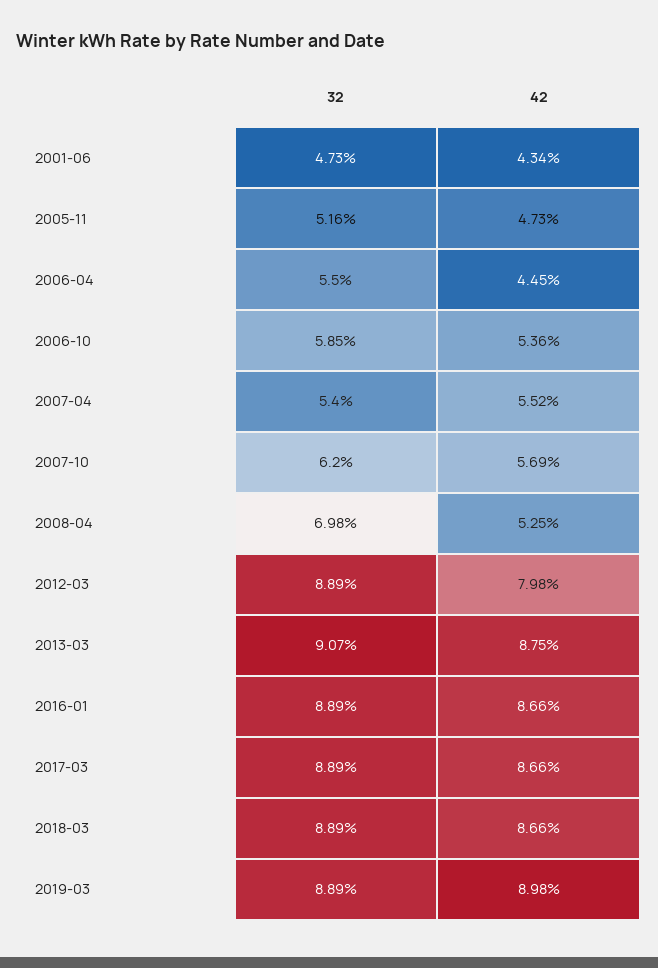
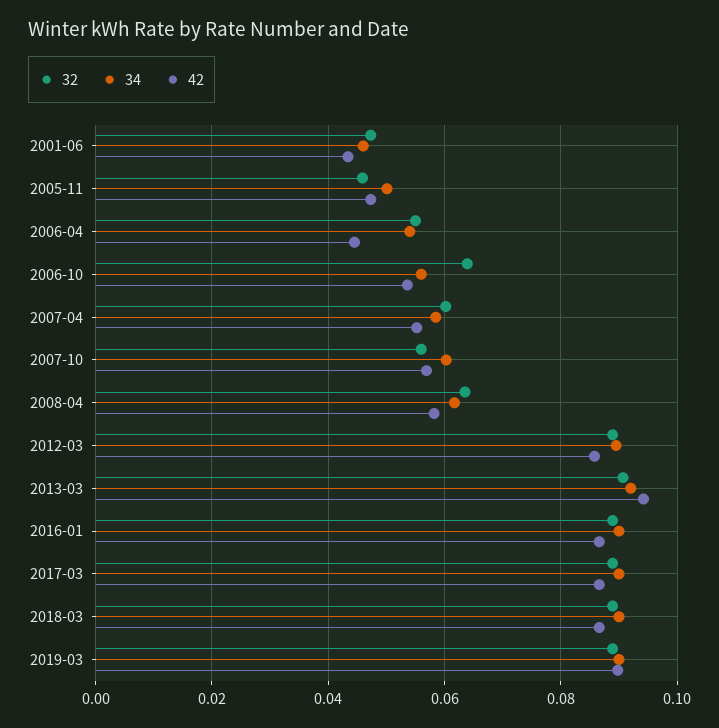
  {
    "32": {
      "2001-06": 0.0473,
-     "2005-11": 0.0516,
+     "2005-11": 0.046,
      "2006-04": 0.055,
-     "2006-10": 0.0585,
+     "2006-10": 0.064,
-     "2007-04": 0.054,
+     "2007-04": 0.06,
-     "2007-10": 0.062,
+     "2007-10": 0.056,
-     "2008-04": 0.0698,
+     "2008-04": 0.064,
      "2012-03": 0.0889,
      "2013-03": 0.0907,
      "2016-01": 0.0889,
      "2017-03": 0.0889,
      "2018-03": 0.0889,
      "2019-03": 0.0889
    },
    "42": {
      "2001-06": 0.0434,
      "2005-11": 0.0473,
      "2006-04": 0.0445,
      "2006-10": 0.0536,
      "2007-04": 0.0552,
      "2007-10": 0.0569,
-     "2008-04": 0.0525,
+     "2008-04": 0.058,
-     "2012-03": 0.0798,
+     "2012-03": 0.086,
-     "2013-03": 0.0875,
+     "2013-03": 0.094,
      "2016-01": 0.0866,
      "2017-03": 0.0866,
      "2018-03": 0.0866,
      "2019-03": 0.0898
-   }
+   },
+   "34": {
+     "2001-06": 0.046,
+     "2005-11": 0.05,
+     "2006-04": 0.054,
+     "2006-10": 0.056,
+     "2007-04": 0.058,
+     "2007-10": 0.06,
+     "2008-04": 0.062,
+     "2012-03": 0.09,
+     "2013-03": 0.092,
+     "2016-01": 0.09,
+     "2017-03": 0.09,
+     "2018-03": 0.09,
+     "2019-03": 0.09
+   }
  }

